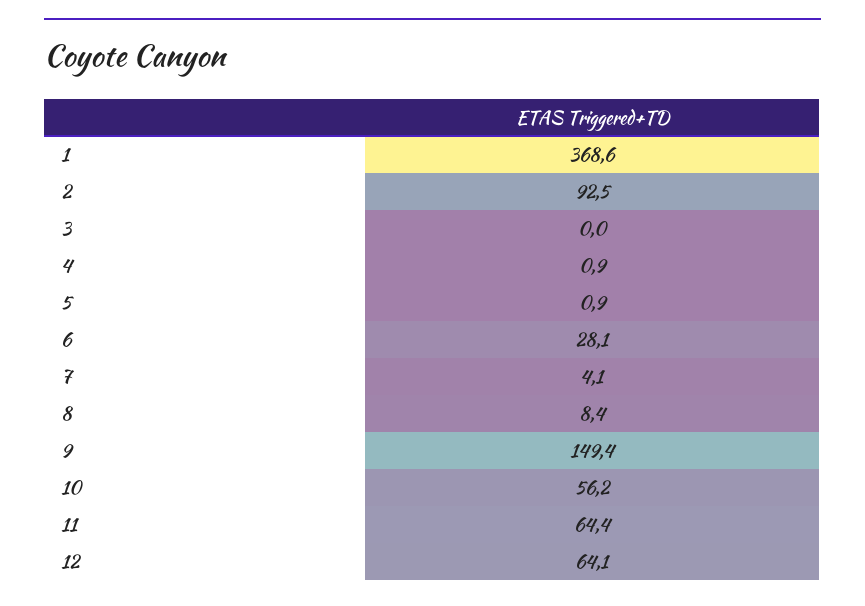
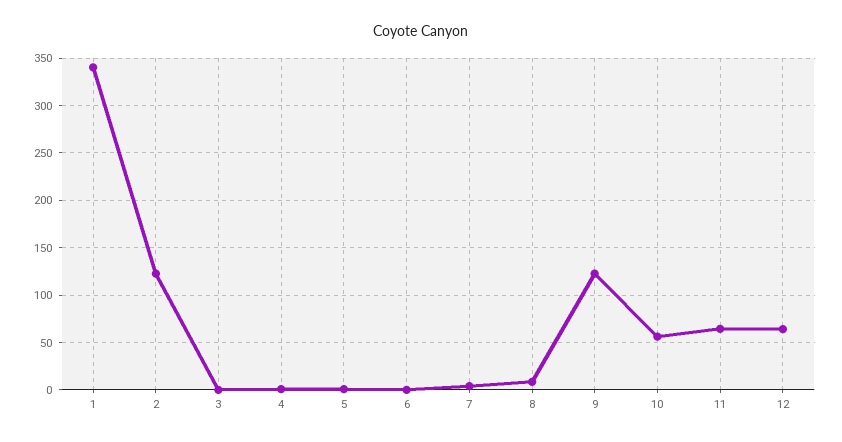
  {
-   "1": 368.6,
+   "1": 340,
-   "2": 92.5,
+   "2": 120,
    "3": 0,
    "4": 0.9,
    "5": 0.9,
-   "6": 28.1,
+   "6": 0,
    "7": 4.1,
    "8": 8.4,
-   "9": 149.4,
+   "9": 120,
    "10": 56.2,
    "11": 64.4,
    "12": 64.1
  }

